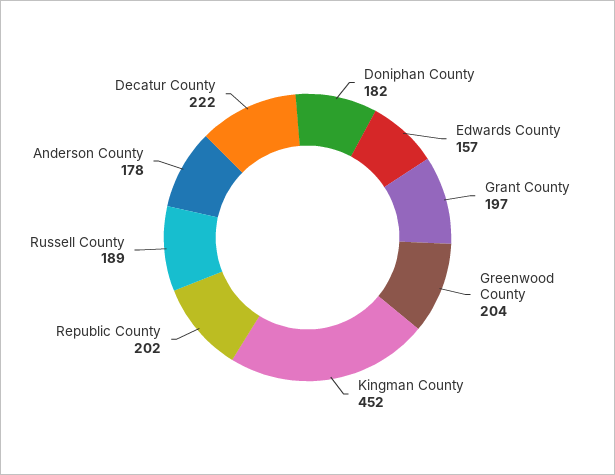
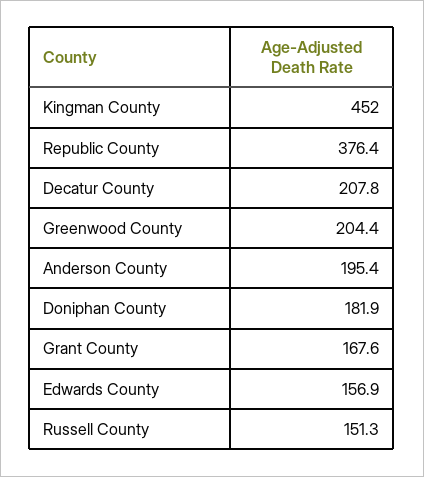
  {
    "Doniphan County": 181.9,
    "Edwards County": 156.9,
-   "Grant County": 197,
+   "Grant County": 167.6,
    "Greenwood County": 204.4,
    "Kingman County": 452,
-   "Republic County": 202,
+   "Republic County": 376.4,
-   "Russell County": 189,
+   "Russell County": 151.3,
-   "Anderson County": 178,
+   "Anderson County": 195.4,
-   "Decatur County": 222
+   "Decatur County": 207.8
  }

